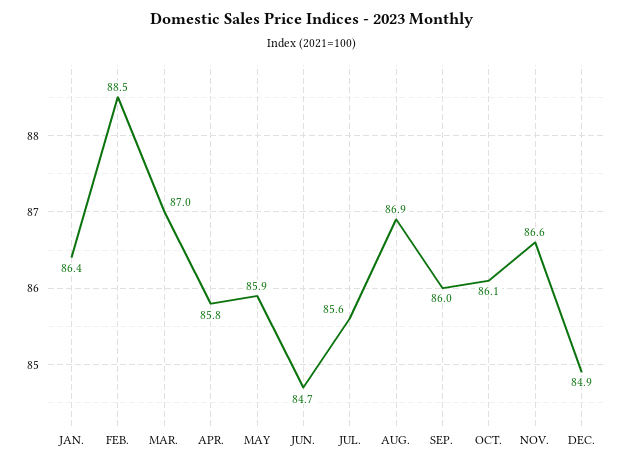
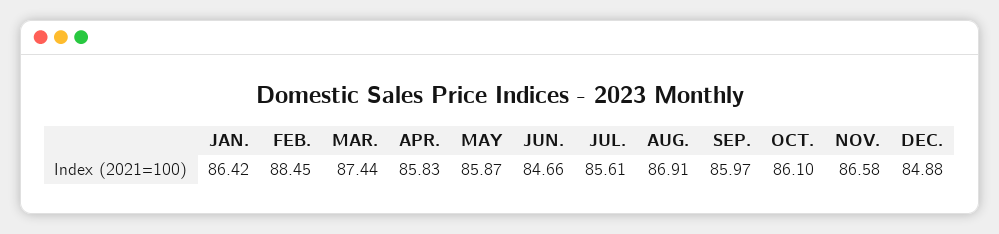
  {
    "JAN.": 86.42,
    "FEB.": 88.45,
-   "MAR.": 87,
+   "MAR.": 87.44,
    "APR.": 85.83,
    "MAY": 85.87,
    "JUN.": 84.66,
    "JUL.": 85.61,
    "AUG.": 86.91,
    "SEP.": 85.97,
    "OCT.": 86.1,
    "NOV.": 86.58,
    "DEC.": 84.88
  }

